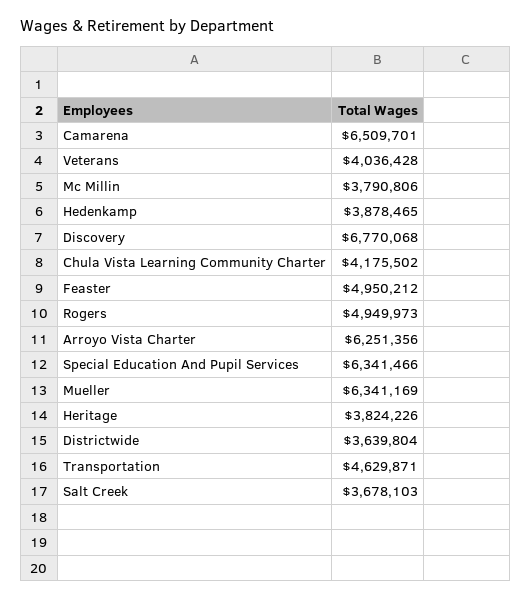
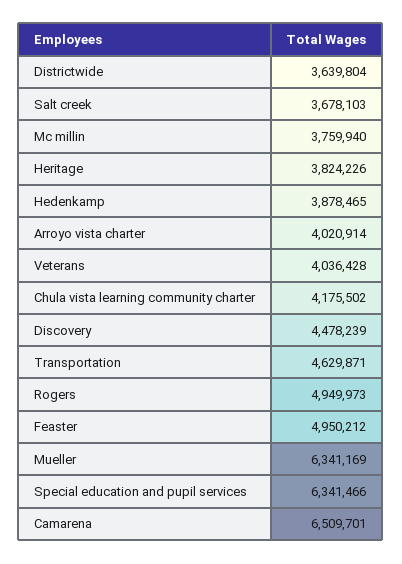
  {
    "Camarena": 6509701,
    "Veterans": 4036428,
-   "Mc Millin": 3790806,
+   "Mc Millin": 3759940,
    "Hedenkamp": 3878465,
-   "Discovery": 6770068,
+   "Discovery": 4478239,
    "Chula Vista Learning Community Charter": 4175502,
    "Feaster": 4950212,
    "Rogers": 4949973,
-   "Arroyo Vista Charter": 6251356,
+   "Arroyo Vista Charter": 4020914,
    "Special Education And Pupil Services": 6341466,
    "Mueller": 6341169,
    "Heritage": 3824226,
    "Districtwide": 3639804,
    "Transportation": 4629871,
    "Salt Creek": 3678103
  }

